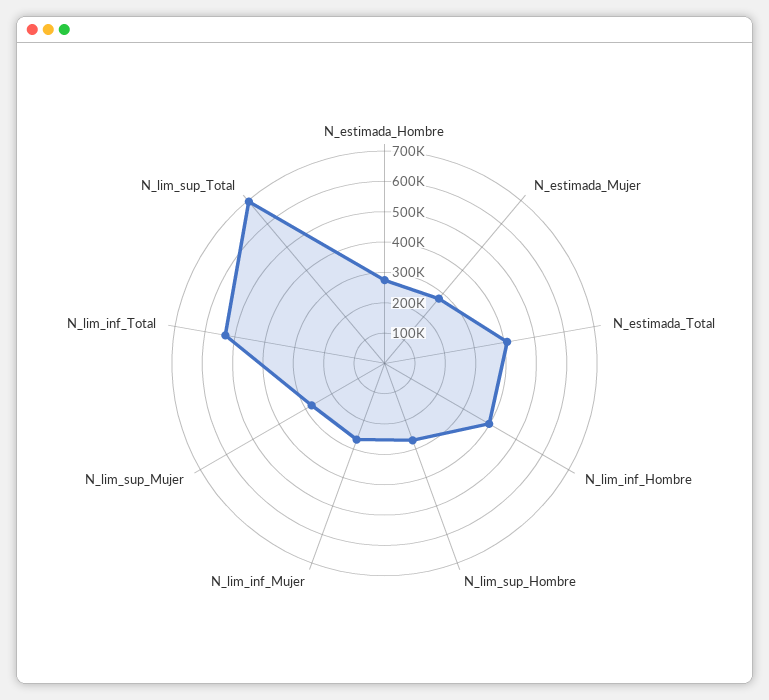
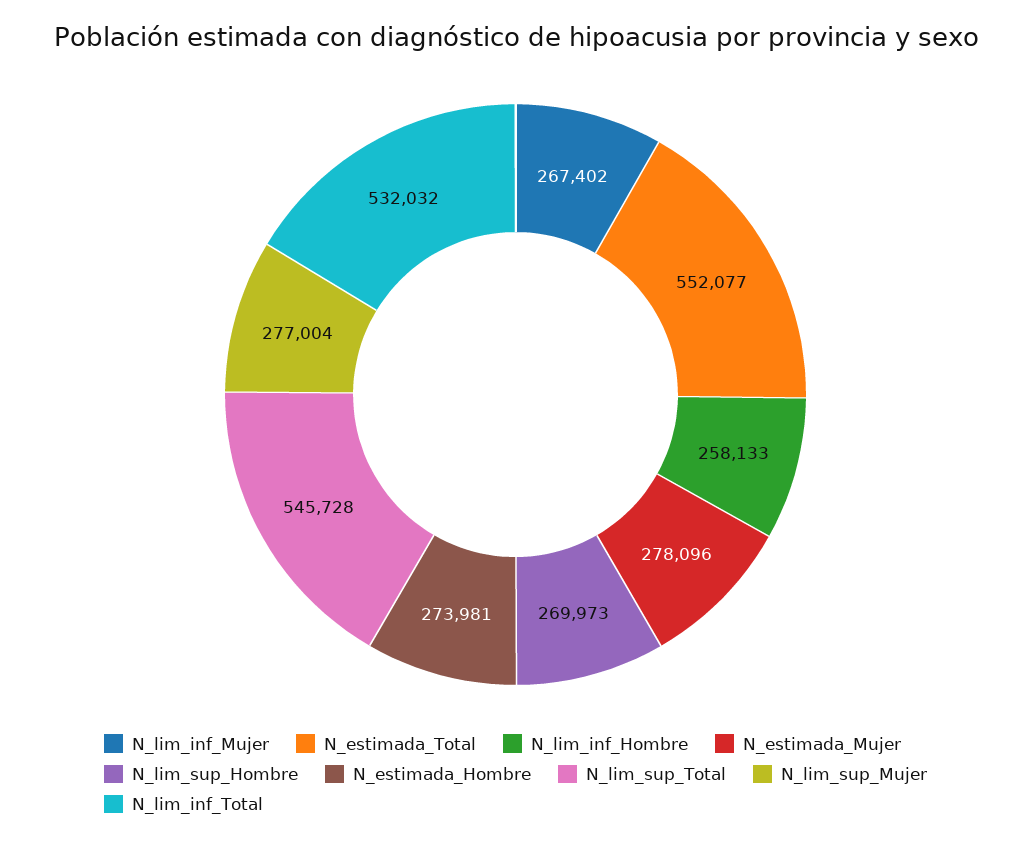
  {
    "N_estimada_Hombre": 273981,
    "N_estimada_Mujer": 278096,
-   "N_estimada_Total": 400000,
+   "N_estimada_Total": 552077,
-   "N_lim_inf_Hombre": 400000,
+   "N_lim_inf_Hombre": 258133,
    "N_lim_sup_Hombre": 269973,
    "N_lim_inf_Mujer": 267402,
    "N_lim_sup_Mujer": 277004,
    "N_lim_inf_Total": 532032,
-   "N_lim_sup_Total": 700000
+   "N_lim_sup_Total": 545728
  }

